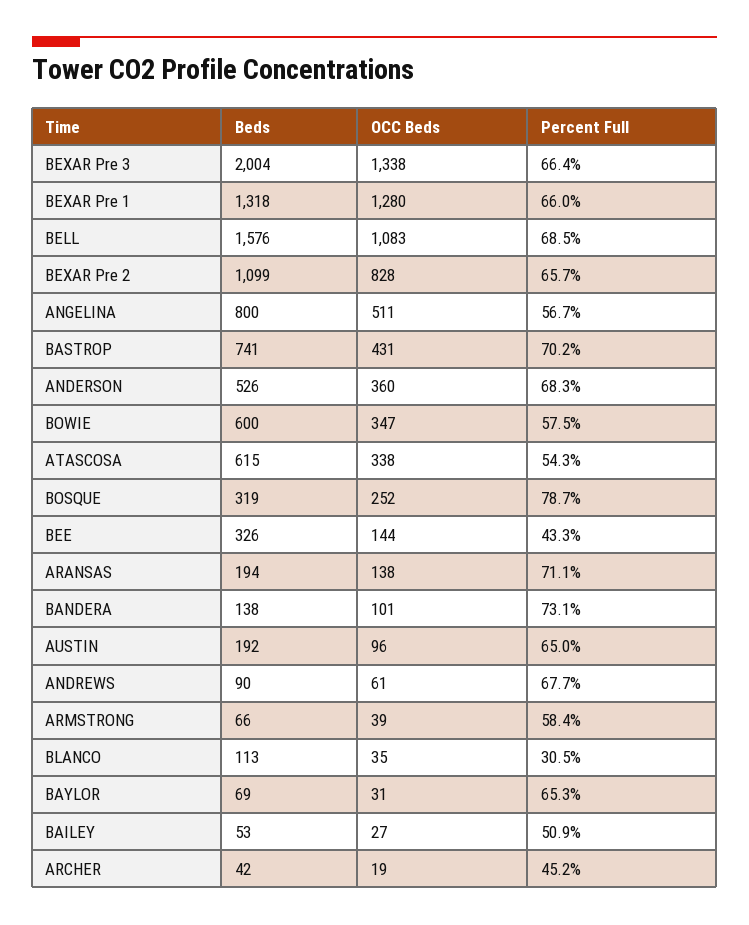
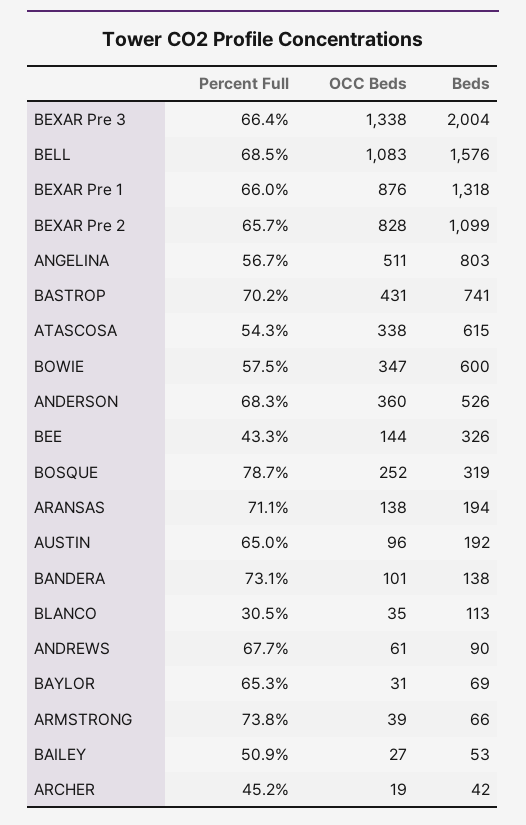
  {
    "Beds": {
      "BEXAR Pre 3": 2004,
      "BEXAR Pre 1": 1318,
      "BELL": 1576,
      "BEXAR Pre 2": 1099,
-     "ANGELINA": 800,
+     "ANGELINA": 803,
      "BASTROP": 741,
      "ANDERSON": 526,
      "BOWIE": 600,
      "ATASCOSA": 615,
      "BOSQUE": 319,
      "BEE": 326,
      "ARANSAS": 194,
      "BANDERA": 138,
      "AUSTIN": 192,
      "ANDREWS": 90,
      "ARMSTRONG": 66,
      "BLANCO": 113,
      "BAYLOR": 69,
      "BAILEY": 53,
      "ARCHER": 42
    },
    "OCC Beds": {
      "BEXAR Pre 3": 1338,
-     "BEXAR Pre 1": 1280,
+     "BEXAR Pre 1": 876,
      "BELL": 1083,
      "BEXAR Pre 2": 828,
      "ANGELINA": 511,
      "BASTROP": 431,
      "ANDERSON": 360,
      "BOWIE": 347,
      "ATASCOSA": 338,
      "BOSQUE": 252,
      "BEE": 144,
      "ARANSAS": 138,
      "BANDERA": 101,
      "AUSTIN": 96,
      "ANDREWS": 61,
      "ARMSTRONG": 39,
      "BLANCO": 35,
      "BAYLOR": 31,
      "BAILEY": 27,
      "ARCHER": 19
    },
    "Percent Full": {
      "BEXAR Pre 3": 66.4,
      "BEXAR Pre 1": 66,
      "BELL": 68.5,
      "BEXAR Pre 2": 65.7,
      "ANGELINA": 56.7,
      "BASTROP": 70.2,
      "ANDERSON": 68.3,
      "BOWIE": 57.5,
      "ATASCOSA": 54.3,
      "BOSQUE": 78.7,
      "BEE": 43.3,
      "ARANSAS": 71.1,
      "BANDERA": 73.1,
      "AUSTIN": 65,
      "ANDREWS": 67.7,
-     "ARMSTRONG": 58.4,
+     "ARMSTRONG": 73.8,
      "BLANCO": 30.5,
      "BAYLOR": 65.3,
      "BAILEY": 50.9,
      "ARCHER": 45.2
    }
  }

